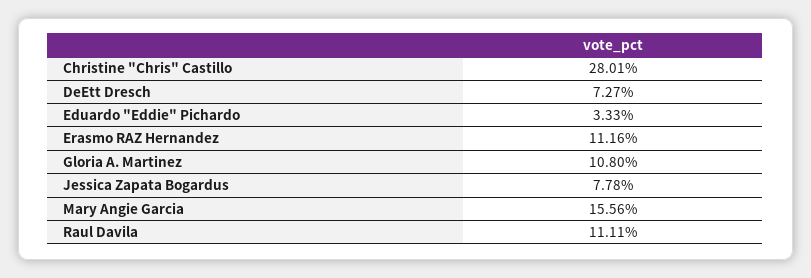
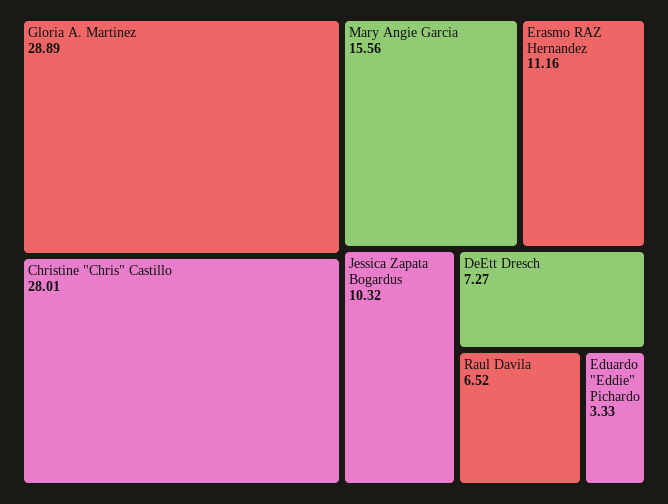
  {
    "Christine \"Chris\" Castillo": 28.01,
    "DeEtt Dresch": 7.27,
    "Eduardo \"Eddie\" Pichardo": 3.33,
    "Erasmo RAZ Hernandez": 11.16,
-   "Gloria A. Martinez": 10.8,
+   "Gloria A. Martinez": 28.89,
-   "Jessica Zapata Bogardus": 7.78,
+   "Jessica Zapata Bogardus": 10.32,
    "Mary Angie Garcia": 15.56,
-   "Raul Davila": 11.11
+   "Raul Davila": 6.52
  }

